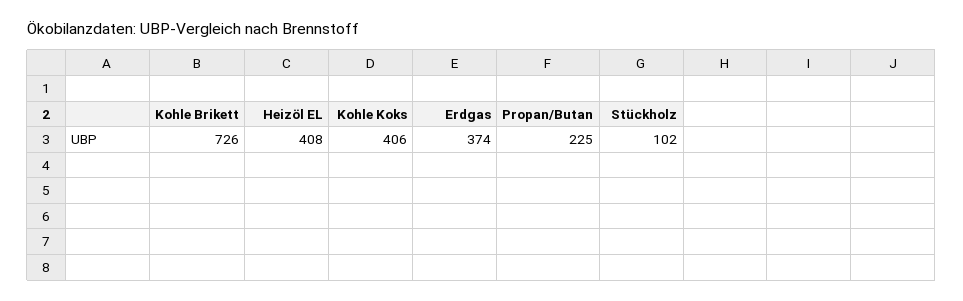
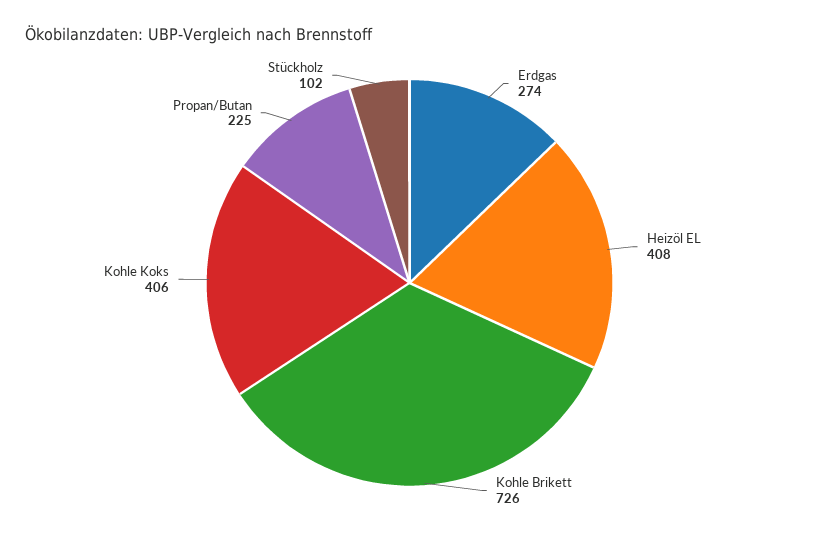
  {
    "Kohle Brikett": 726,
    "Heizöl EL": 408,
    "Kohle Koks": 406,
-   "Erdgas": 374,
+   "Erdgas": 274,
    "Propan/Butan": 225,
    "Stückholz": 102
  }

